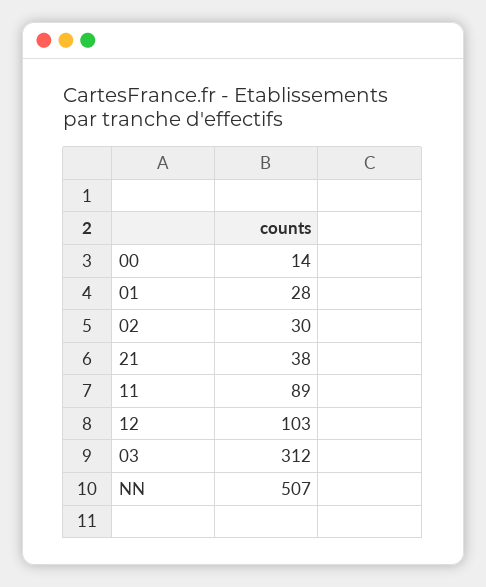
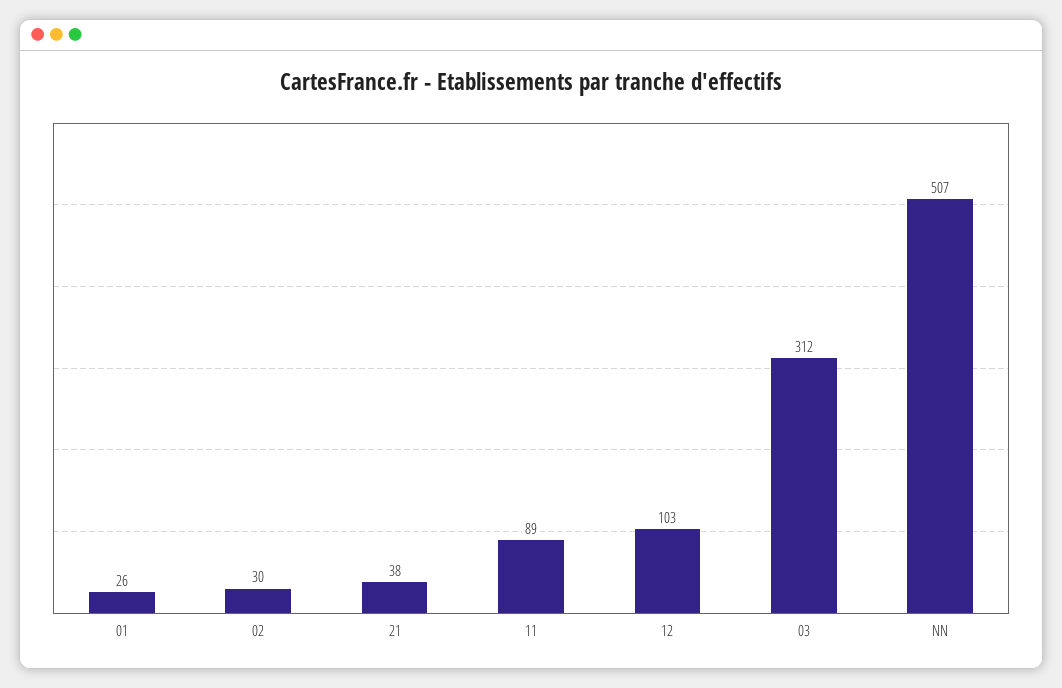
  {
-   "00": 14,
-   "01": 28,
+   "01": 26,
    "02": 30,
    "21": 38,
    "11": 89,
    "12": 103,
    "03": 312,
    "NN": 507
  }

